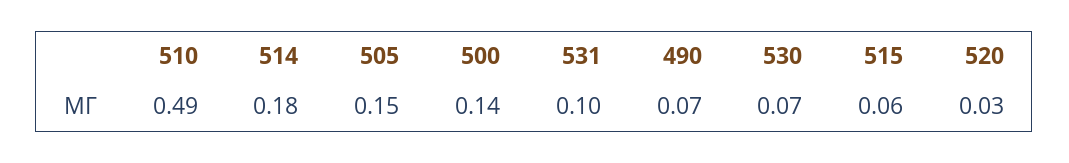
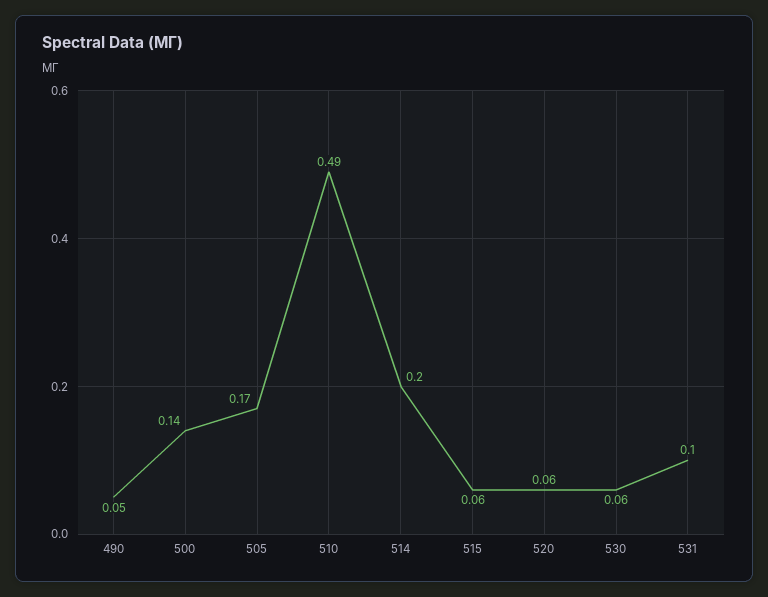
  {
    "510": 0.49,
-   "514": 0.18,
+   "514": 0.2,
-   "505": 0.15,
+   "505": 0.17,
    "500": 0.14,
    "531": 0.1,
-   "490": 0.07,
+   "490": 0.05,
-   "530": 0.07,
+   "530": 0.06,
    "515": 0.06,
-   "520": 0.03
+   "520": 0.06
  }

